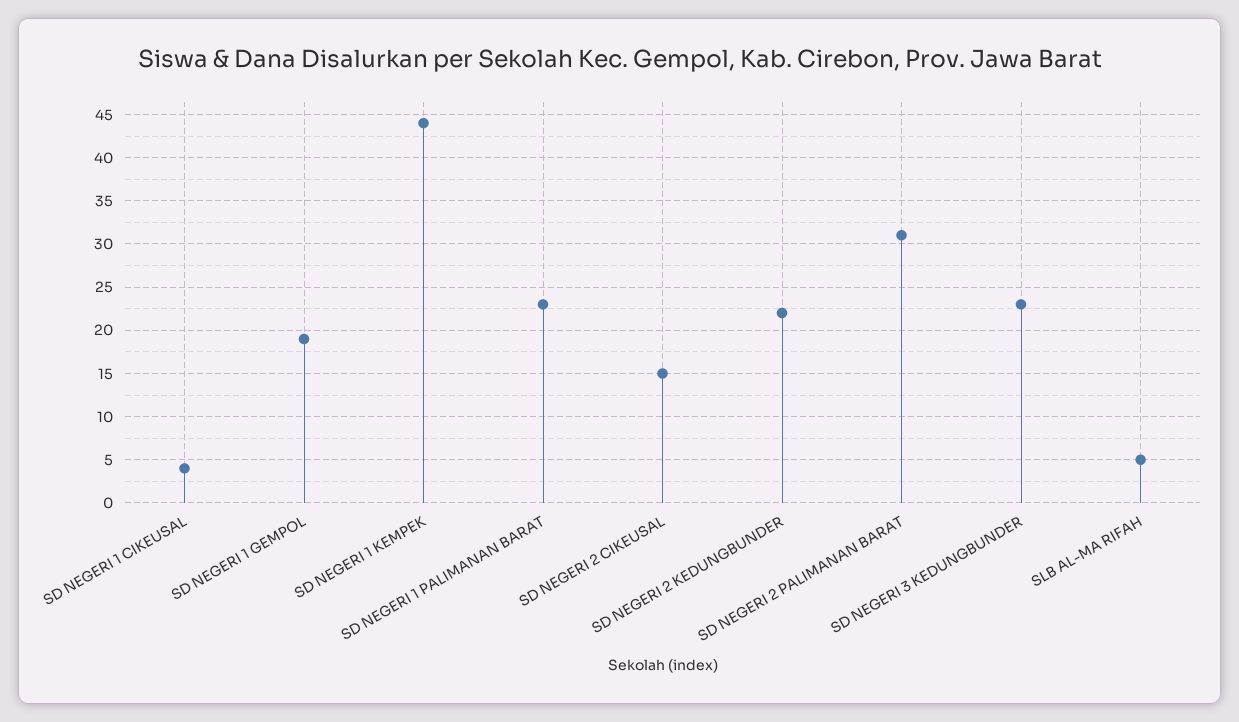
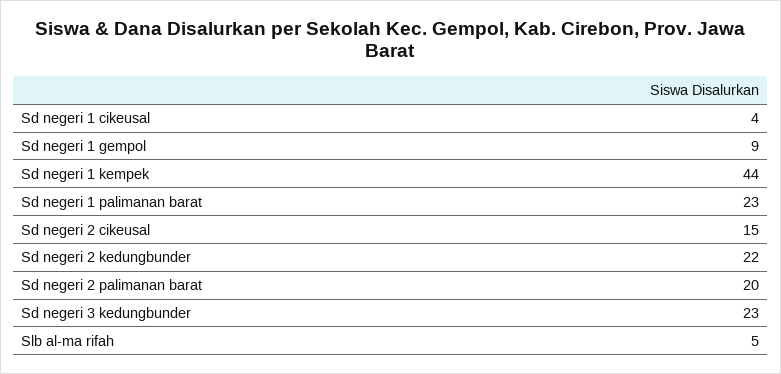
  {
    "SD NEGERI 1 CIKEUSAL": 4,
-   "SD NEGERI 1 GEMPOL": 19,
+   "SD NEGERI 1 GEMPOL": 9,
    "SD NEGERI 1 KEMPEK": 44,
    "SD NEGERI 1 PALIMANAN BARAT": 23,
    "SD NEGERI 2 CIKEUSAL": 15,
    "SD NEGERI 2 KEDUNGBUNDER": 22,
-   "SD NEGERI 2 PALIMANAN BARAT": 31,
+   "SD NEGERI 2 PALIMANAN BARAT": 20,
    "SD NEGERI 3 KEDUNGBUNDER": 23,
    "SLB AL-MA RIFAH": 5
  }

